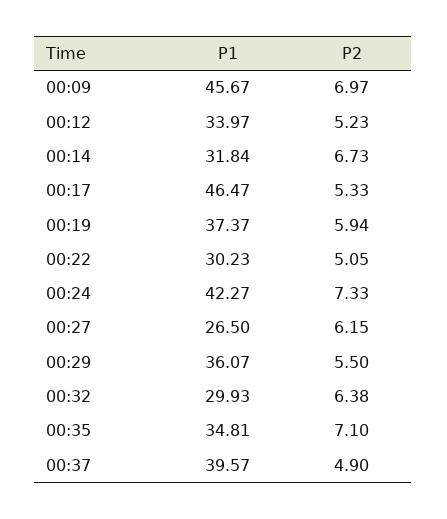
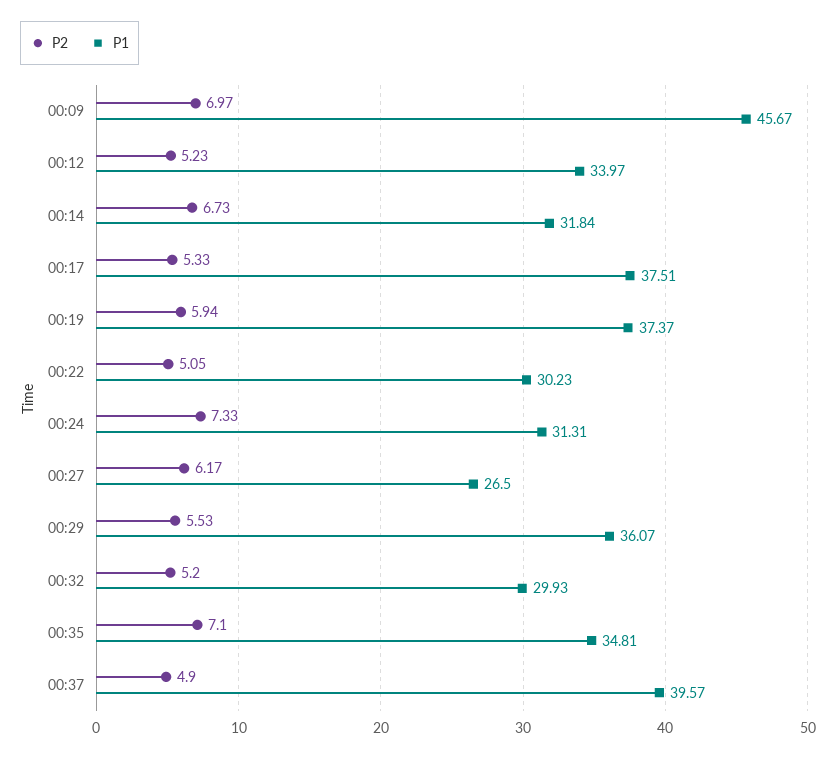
  {
    "P1": {
      "00:09": 45.67,
      "00:12": 33.97,
      "00:14": 31.84,
-     "00:17": 46.47,
+     "00:17": 37.51,
      "00:19": 37.37,
      "00:22": 30.23,
-     "00:24": 42.27,
+     "00:24": 31.31,
      "00:27": 26.5,
      "00:29": 36.07,
      "00:32": 29.93,
      "00:35": 34.81,
      "00:37": 39.57
    },
    "P2": {
      "00:09": 6.97,
      "00:12": 5.23,
      "00:14": 6.73,
      "00:17": 5.33,
      "00:19": 5.94,
      "00:22": 5.05,
      "00:24": 7.33,
-     "00:27": 6.15,
+     "00:27": 6.17,
-     "00:29": 5.5,
+     "00:29": 5.53,
-     "00:32": 6.38,
+     "00:32": 5.2,
      "00:35": 7.1,
      "00:37": 4.9
    }
  }

